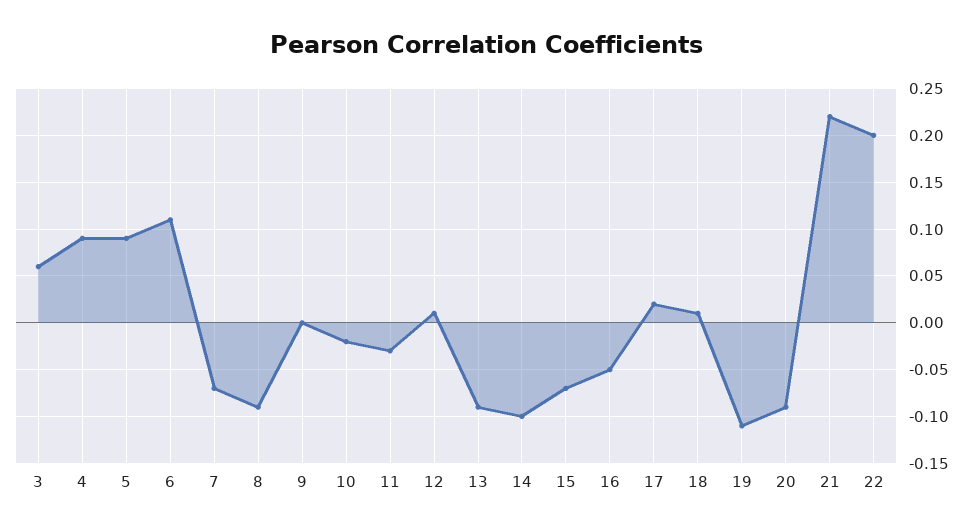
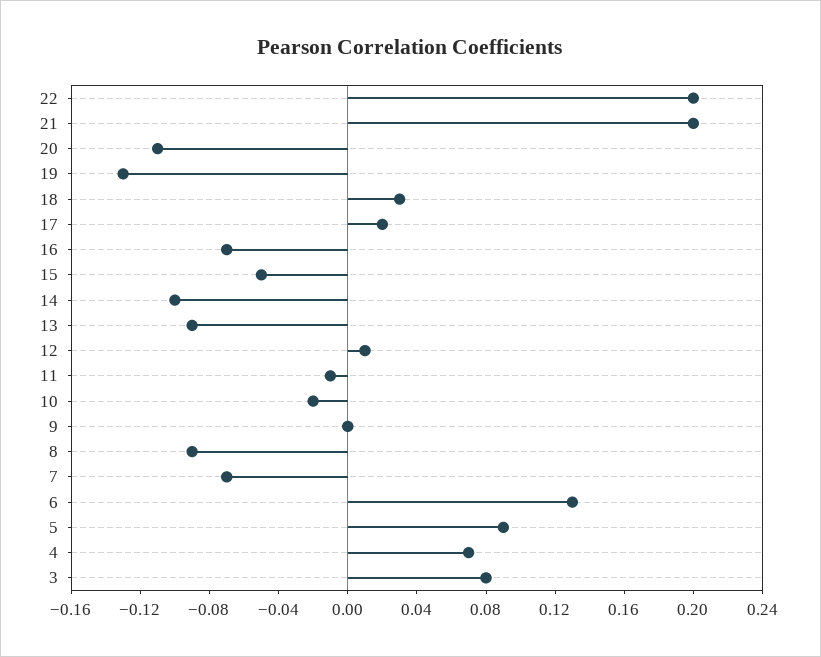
  {
-   "3": 0.06,
+   "3": 0.08,
-   "4": 0.09,
+   "4": 0.07,
    "5": 0.09,
-   "6": 0.11,
+   "6": 0.13,
    "7": -0.07,
    "8": -0.09,
    "9": 0,
    "10": -0.02,
-   "11": -0.03,
+   "11": -0.01,
    "12": 0.01,
    "13": -0.09,
    "14": -0.1,
-   "15": -0.07,
+   "15": -0.05,
-   "16": -0.05,
+   "16": -0.07,
    "17": 0.02,
-   "18": 0.01,
+   "18": 0.03,
-   "19": -0.11,
+   "19": -0.13,
-   "20": -0.09,
+   "20": -0.11,
-   "21": 0.22,
+   "21": 0.2,
    "22": 0.2
  }

